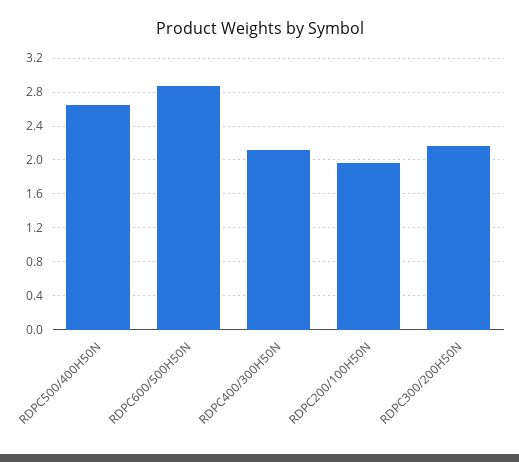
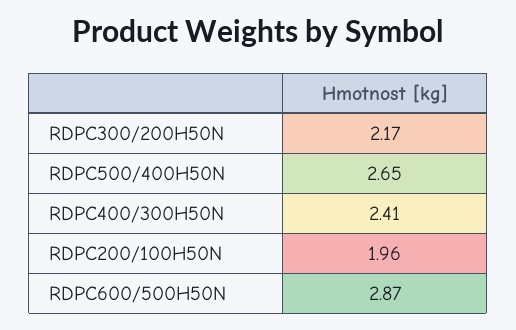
  {
    "RDPC500/400H50N": 2.65,
    "RDPC600/500H50N": 2.87,
-   "RDPC400/300H50N": 2.1,
+   "RDPC400/300H50N": 2.41,
    "RDPC200/100H50N": 1.96,
    "RDPC300/200H50N": 2.17
  }

